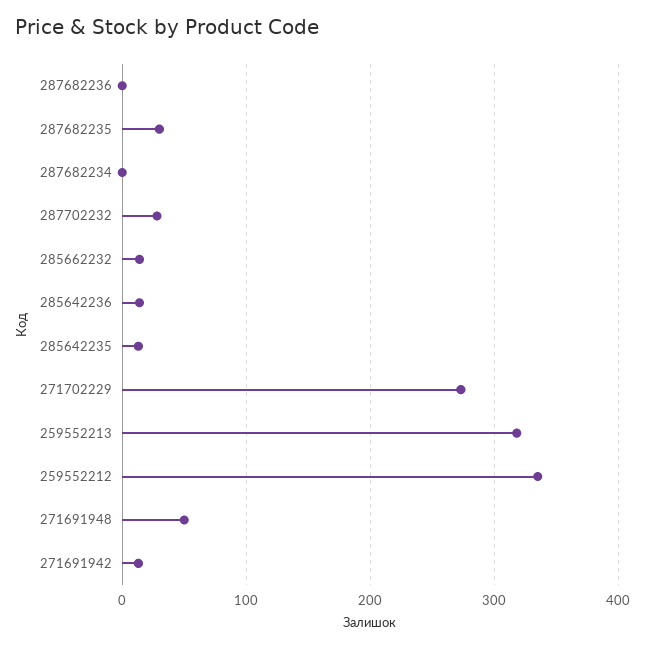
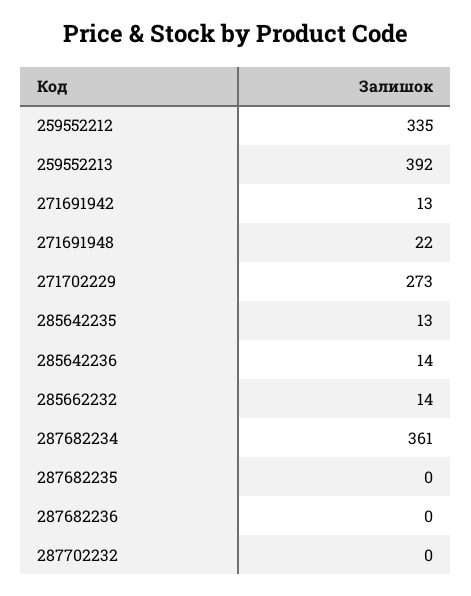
  {
    "287682236": 0,
-   "287682235": 30,
+   "287682235": 0,
-   "287682234": 0,
+   "287682234": 361,
-   "287702232": 30,
+   "287702232": 0,
    "285662232": 14,
    "285642236": 14,
    "285642235": 13,
    "271702229": 273,
-   "259552213": 320,
+   "259552213": 392,
    "259552212": 335,
-   "271691948": 50,
+   "271691948": 22,
    "271691942": 13
  }

